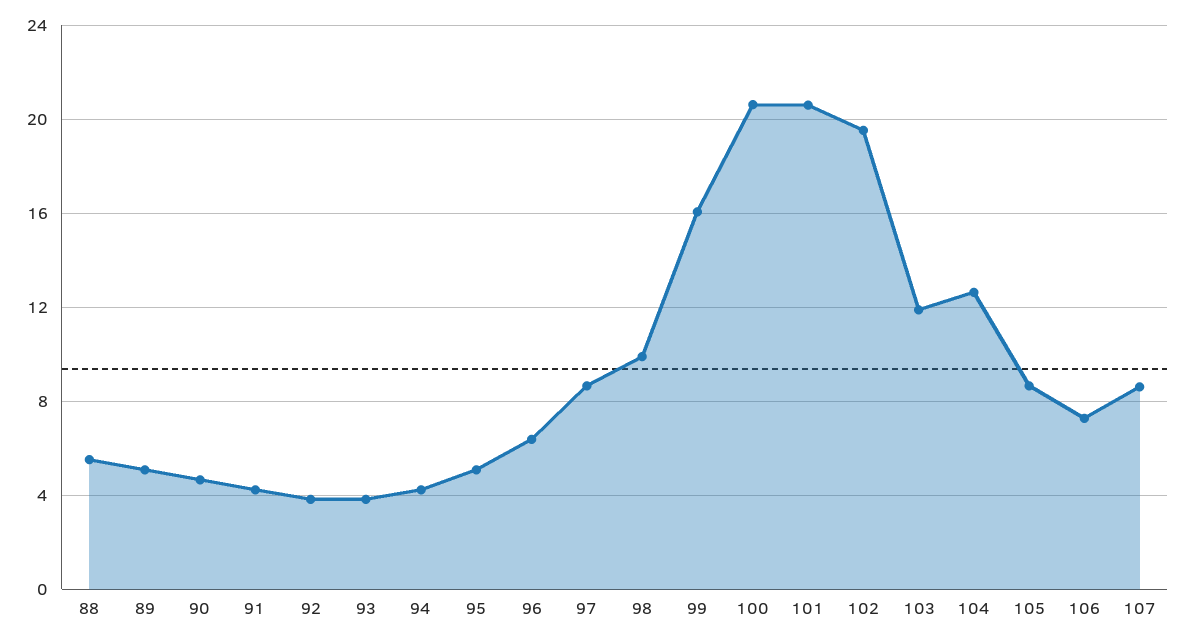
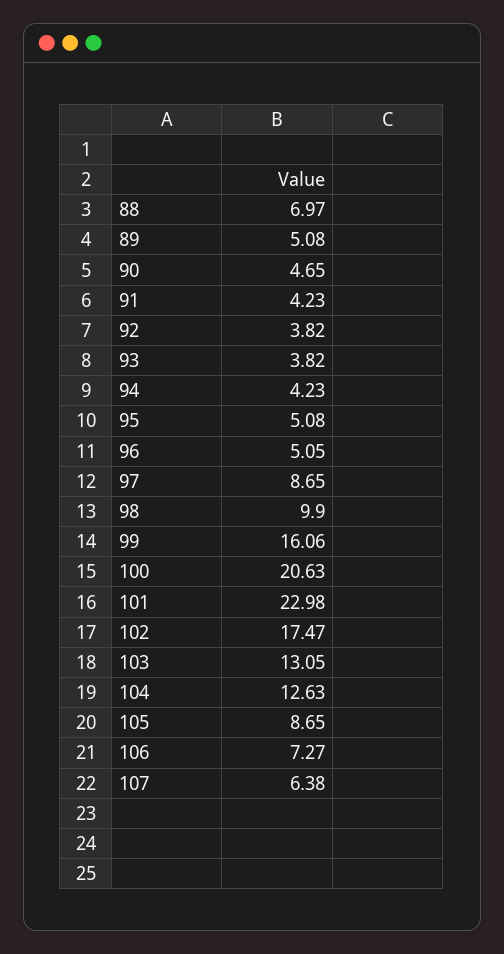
  {
-   "88": 5.5,
+   "88": 6.97,
    "89": 5.08,
    "90": 4.65,
    "91": 4.23,
    "92": 3.82,
    "93": 3.82,
    "94": 4.23,
    "95": 5.08,
-   "96": 6.5,
+   "96": 5.05,
    "97": 8.65,
    "98": 9.9,
    "99": 16.06,
    "100": 20.63,
-   "101": 20.5,
+   "101": 22.98,
-   "102": 19.5,
+   "102": 17.47,
-   "103": 12,
+   "103": 13.05,
    "104": 12.63,
    "105": 8.65,
    "106": 7.27,
-   "107": 8.5
+   "107": 6.38
  }

